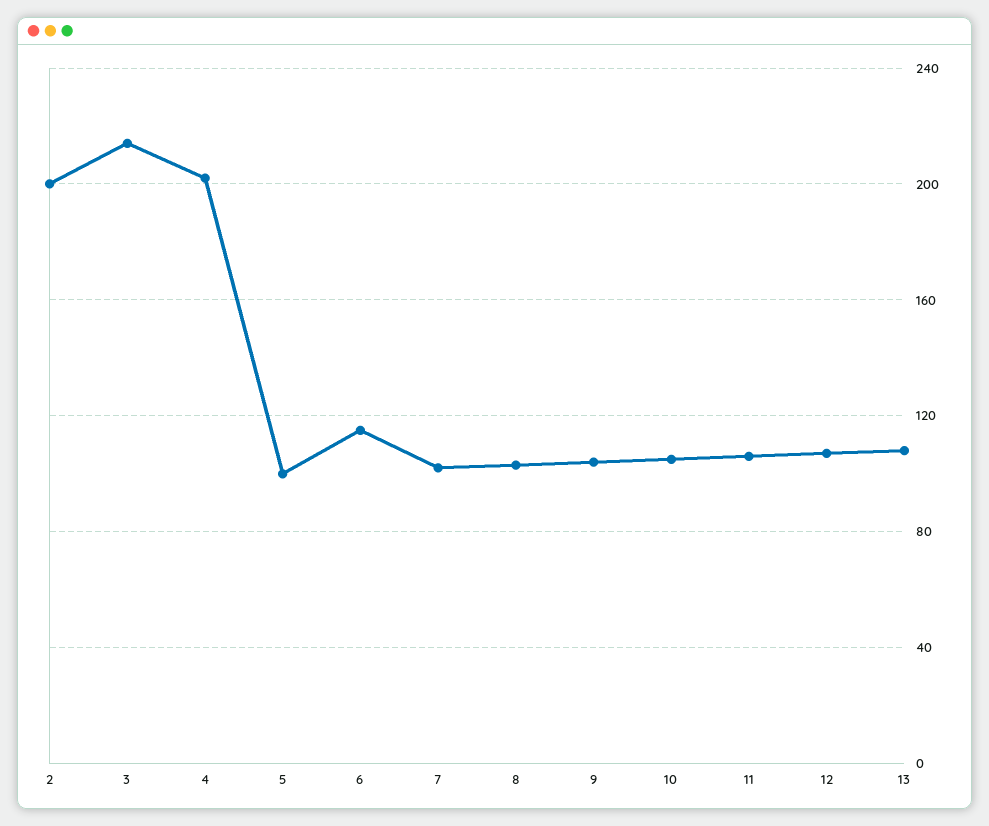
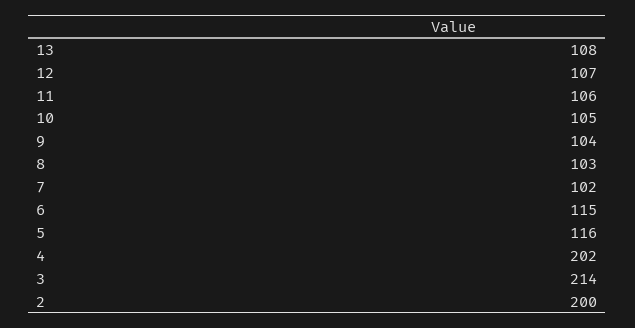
  {
    "2": 200,
    "3": 214,
    "4": 202,
-   "5": 100,
+   "5": 116,
    "6": 115,
    "7": 102,
    "8": 103,
    "9": 104,
    "10": 105,
    "11": 106,
    "12": 107,
    "13": 108
  }

